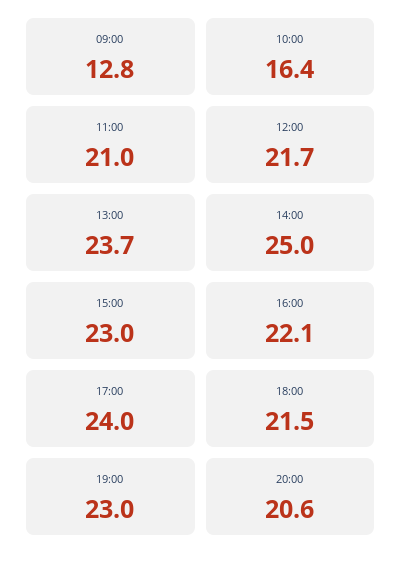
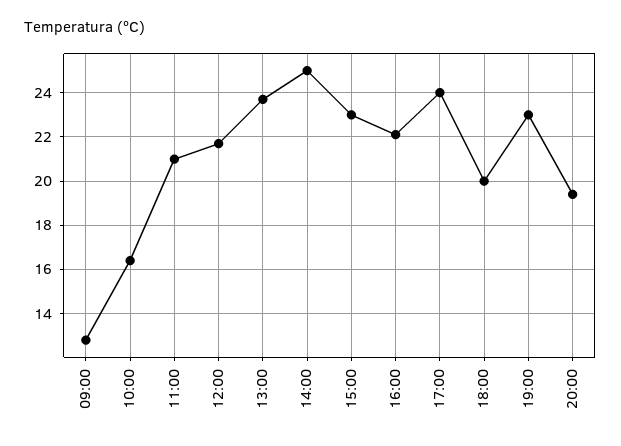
  {
    "09:00": 12.8,
    "10:00": 16.4,
    "11:00": 21,
    "12:00": 21.7,
    "13:00": 23.7,
    "14:00": 25,
    "15:00": 23,
    "16:00": 22.1,
    "17:00": 24,
-   "18:00": 21.5,
+   "18:00": 20,
    "19:00": 23,
-   "20:00": 20.6
+   "20:00": 19.5
  }

